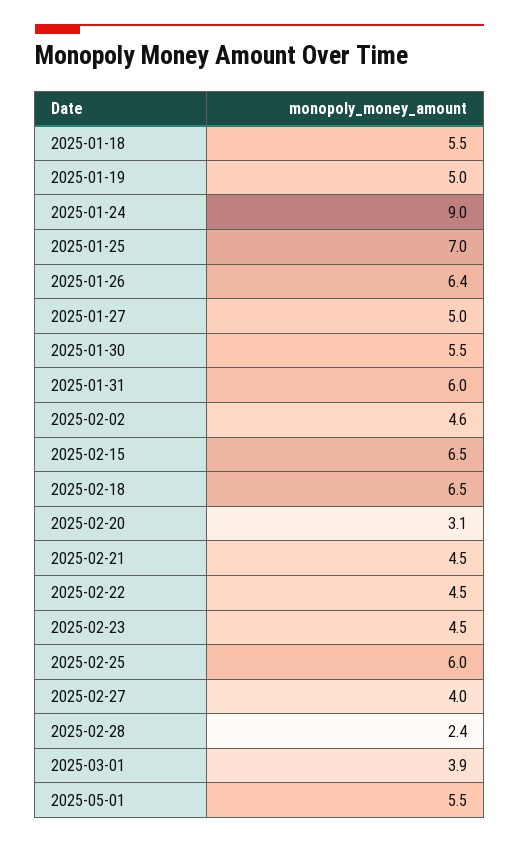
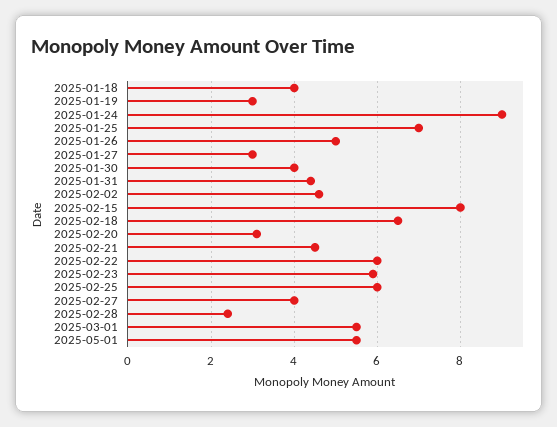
  {
-   "2025-01-18": 5.5,
+   "2025-01-18": 4,
-   "2025-01-19": 5,
+   "2025-01-19": 3,
    "2025-01-24": 9,
    "2025-01-25": 7,
-   "2025-01-26": 6.4,
+   "2025-01-26": 5,
-   "2025-01-27": 5,
+   "2025-01-27": 3,
-   "2025-01-30": 5.5,
+   "2025-01-30": 4,
-   "2025-01-31": 6,
+   "2025-01-31": 4.5,
    "2025-02-02": 4.6,
-   "2025-02-15": 6.5,
+   "2025-02-15": 8,
    "2025-02-18": 6.5,
    "2025-02-20": 3.1,
    "2025-02-21": 4.5,
-   "2025-02-22": 4.5,
+   "2025-02-22": 6,
-   "2025-02-23": 4.5,
+   "2025-02-23": 6,
    "2025-02-25": 6,
    "2025-02-27": 4,
    "2025-02-28": 2.4,
-   "2025-03-01": 3.9,
+   "2025-03-01": 5.5,
    "2025-05-01": 5.5
  }

